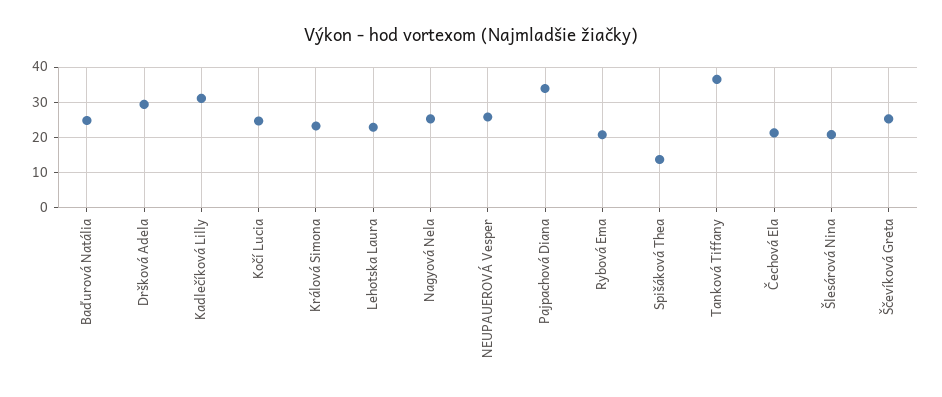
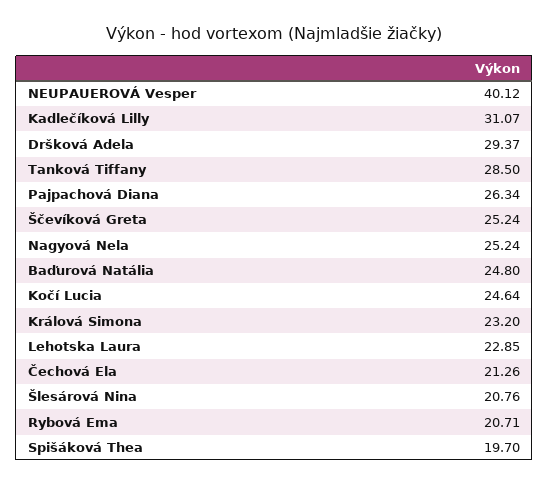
  {
    "Baďurová Natália": 24.8,
    "Dršková Adela": 29.37,
    "Kadlečíková Lilly": 31.07,
    "Kočí Lucia": 24.64,
    "Králová Simona": 23.2,
    "Lehotska Laura": 22.85,
    "Nagyová Nela": 25.24,
-   "NEUPAUEROVÁ Vesper": 26,
+   "NEUPAUEROVÁ Vesper": 40.12,
-   "Pajpachová Diana": 34,
+   "Pajpachová Diana": 26.34,
    "Rybová Ema": 20.71,
-   "Spišáková Thea": 14,
+   "Spišáková Thea": 19.7,
-   "Tanková Tiffany": 36,
+   "Tanková Tiffany": 28.5,
    "Čechová Ela": 21.26,
    "Šlesárová Nina": 20.76,
    "Ščevíková Greta": 25.24
  }

